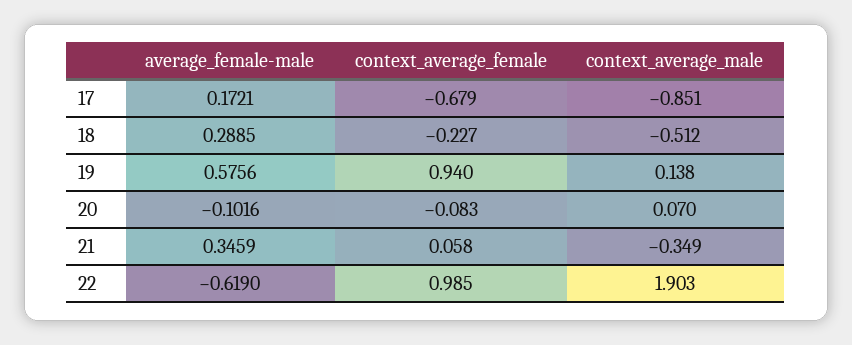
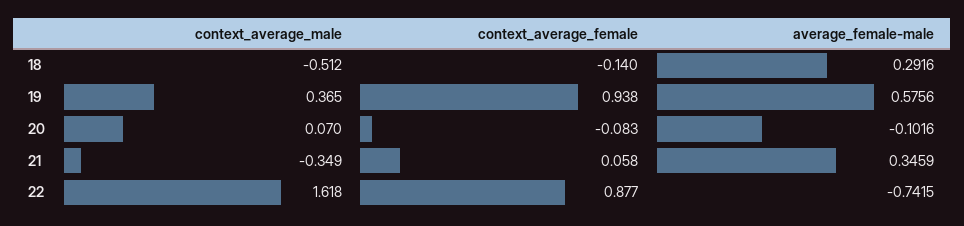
  {
    "average_female-male": {
-     "17": 0.1721,
-     "18": 0.2885,
+     "18": 0.2916,
      "19": 0.5756,
      "20": -0.1016,
      "21": 0.3459,
-     "22": -0.619
+     "22": -0.7415
    },
    "context_average_female": {
-     "17": -0.679,
-     "18": -0.227,
+     "18": -0.14,
-     "19": 0.94,
+     "19": 0.938,
      "20": -0.083,
      "21": 0.058,
-     "22": 0.985
+     "22": 0.877
    },
    "context_average_male": {
-     "17": -0.851,
      "18": -0.512,
-     "19": 0.138,
+     "19": 0.365,
      "20": 0.07,
      "21": -0.349,
-     "22": 1.903
+     "22": 1.618
    }
  }

